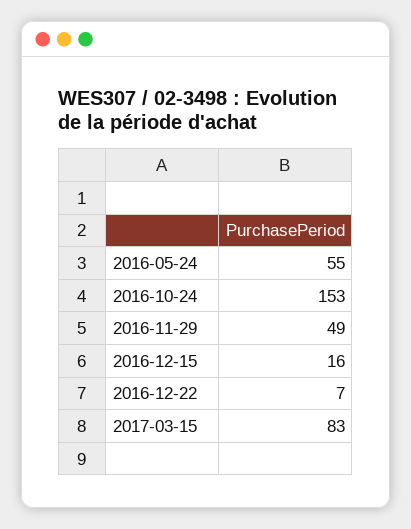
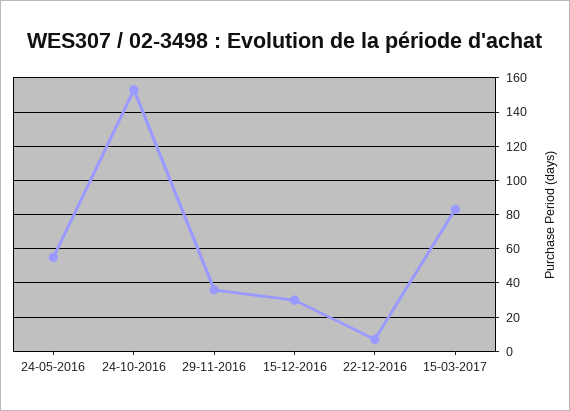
  {
    "2016-05-24": 55,
    "2016-10-24": 153,
-   "2016-11-29": 49,
+   "2016-11-29": 35,
-   "2016-12-15": 16,
+   "2016-12-15": 30,
    "2016-12-22": 7,
    "2017-03-15": 83
  }

